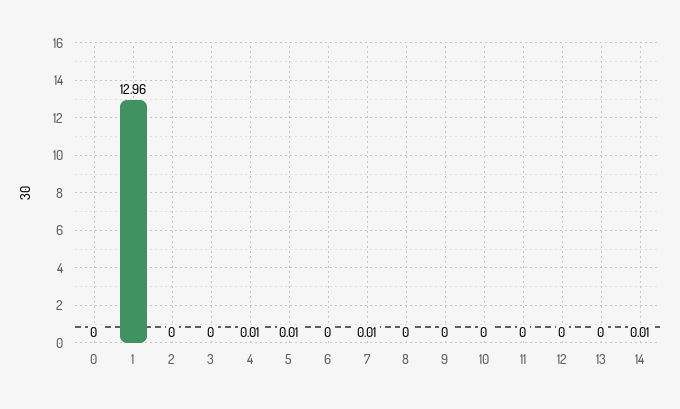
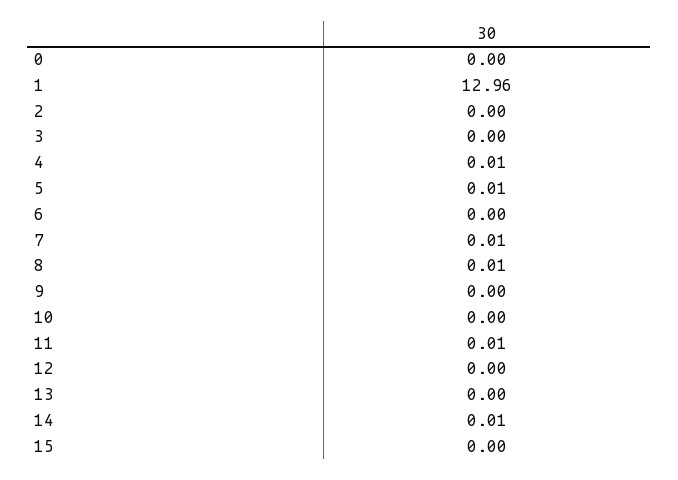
  {
    "0": 0,
    "1": 12.96,
    "2": 0,
    "3": 0,
    "4": 0.01,
    "5": 0.01,
    "6": 0,
    "7": 0.01,
-   "8": 0,
+   "8": 0.01,
    "9": 0,
    "10": 0,
-   "11": 0,
+   "11": 0.01,
    "12": 0,
    "13": 0,
-   "14": 0.01
+   "14": 0.01,
+   "15": 0
  }

